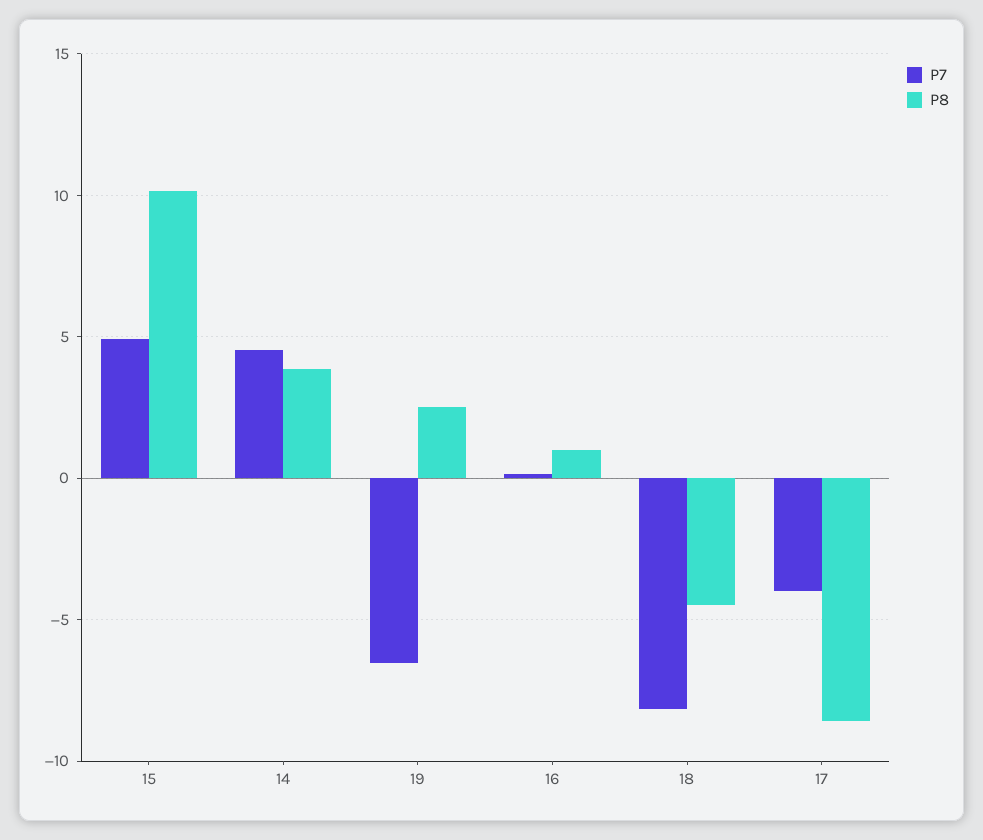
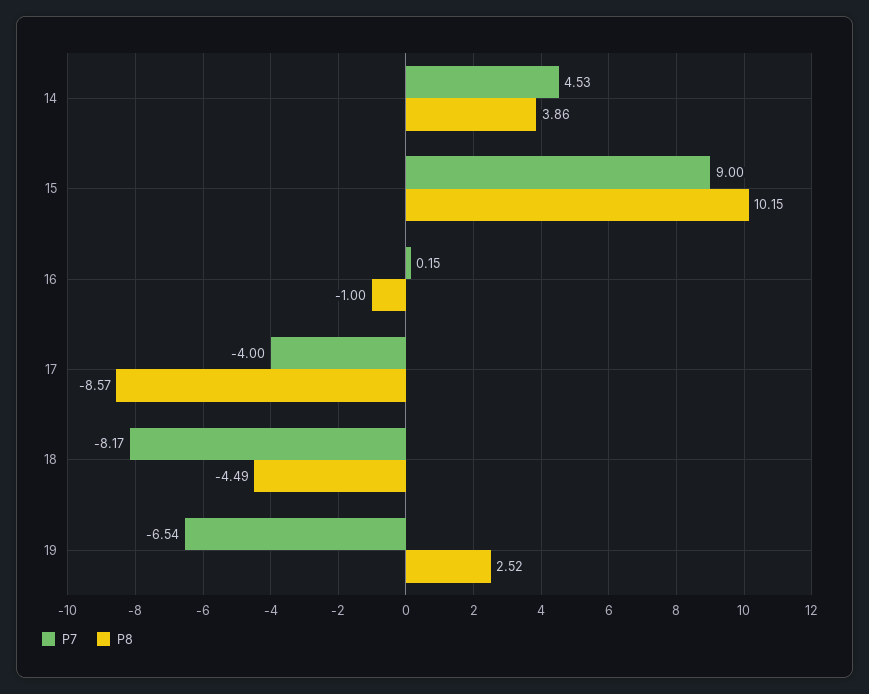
  {
    "P7": {
-     "15": 5,
+     "15": 9,
      "14": 4.53,
      "19": -6.54,
      "16": 0.15,
      "18": -8.17,
      "17": -4
    },
    "P8": {
      "15": 10.15,
      "14": 3.86,
      "19": 2.52,
-     "16": 1,
+     "16": -1,
      "18": -4.49,
      "17": -8.57
    }
  }

